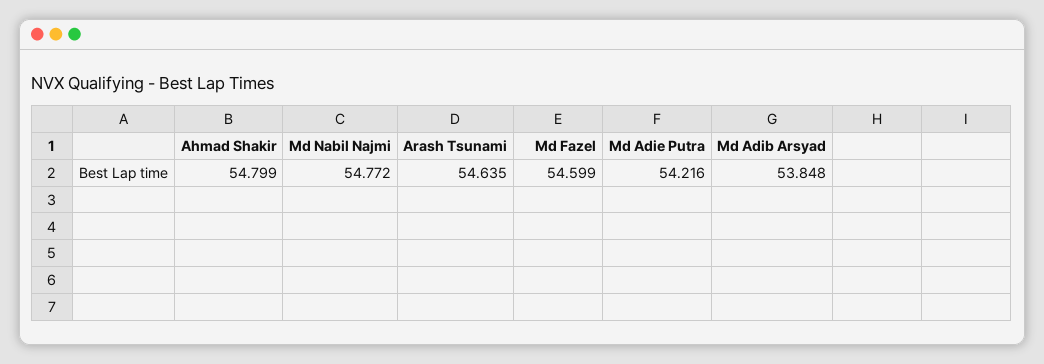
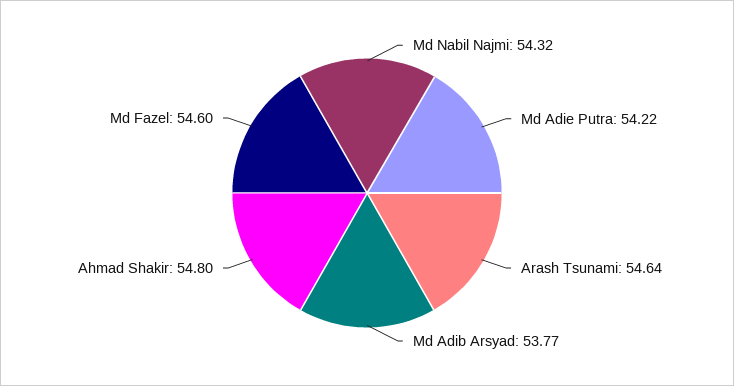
  {
    "Ahmad Shakir": 54.799,
-   "Md Nabil Najmi": 54.772,
+   "Md Nabil Najmi": 54.32,
    "Arash Tsunami": 54.635,
    "Md Fazel": 54.599,
    "Md Adie Putra": 54.216,
-   "Md Adib Arsyad": 53.848
+   "Md Adib Arsyad": 53.77
  }

